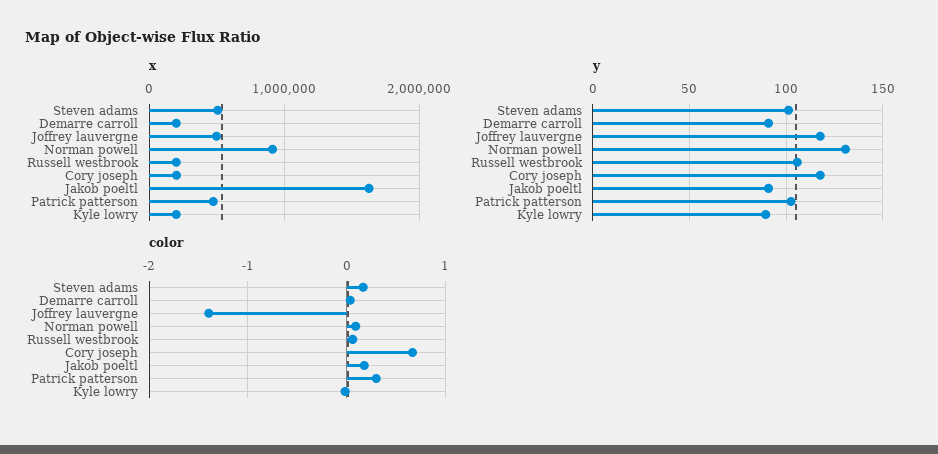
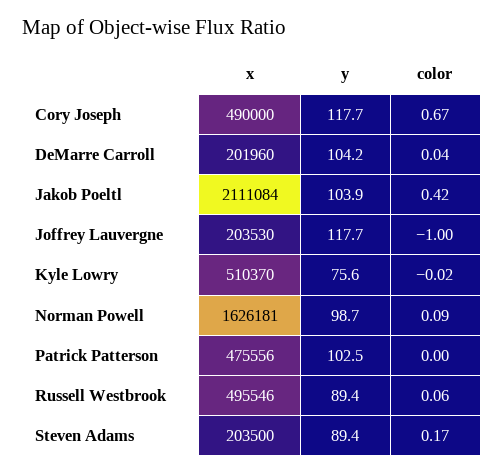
  {
    "x": {
-     "Steven adams": 500000,
+     "Steven adams": 203500,
      "Demarre carroll": 201960,
-     "Joffrey lauvergne": 500000,
+     "Joffrey lauvergne": 203530,
-     "Norman powell": 900000,
+     "Norman powell": 1626181,
-     "Russell westbrook": 200000,
+     "Russell westbrook": 495546,
-     "Cory joseph": 200000,
+     "Cory joseph": 490000,
-     "Jakob poeltl": 1600000,
+     "Jakob poeltl": 2111084,
      "Patrick patterson": 475556,
-     "Kyle lowry": 200000
+     "Kyle lowry": 510370
    },
    "y": {
-     "Steven adams": 100,
+     "Steven adams": 89.4,
-     "Demarre carroll": 90,
+     "Demarre carroll": 104.2,
      "Joffrey lauvergne": 117.7,
-     "Norman powell": 130,
+     "Norman powell": 98.7,
-     "Russell westbrook": 105,
+     "Russell westbrook": 89.4,
      "Cory joseph": 117.7,
-     "Jakob poeltl": 90,
+     "Jakob poeltl": 103.9,
      "Patrick patterson": 102.5,
-     "Kyle lowry": 90
+     "Kyle lowry": 75.6
    },
    "color": {
      "Steven adams": 0.17,
      "Demarre carroll": 0.04,
-     "Joffrey lauvergne": -1.4,
+     "Joffrey lauvergne": -1,
      "Norman powell": 0.09,
      "Russell westbrook": 0.06,
      "Cory joseph": 0.67,
-     "Jakob poeltl": 0.2,
+     "Jakob poeltl": 0.42,
-     "Patrick patterson": 0.3,
+     "Patrick patterson": 0,
      "Kyle lowry": -0.02
    }
  }

